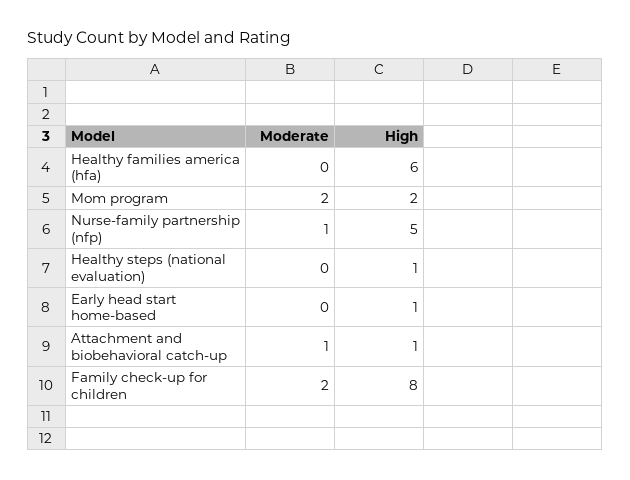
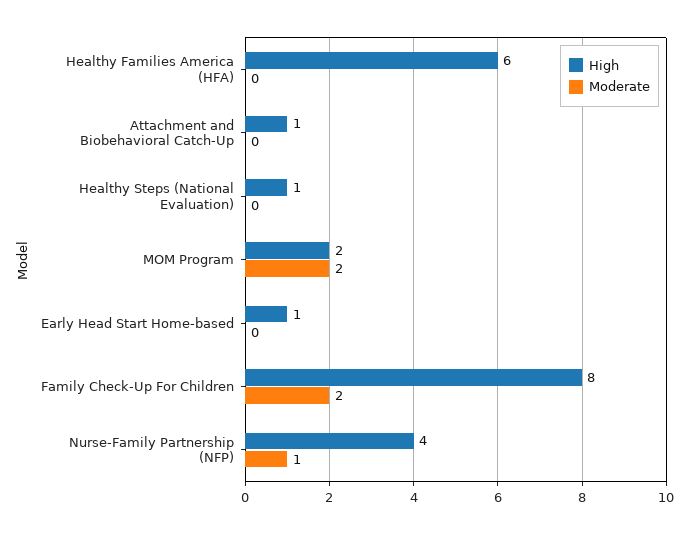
  {
    "Moderate": {
      "Healthy families america (hfa)": 0,
      "Mom program": 2,
      "Nurse-family partnership (nfp)": 1,
      "Healthy steps (national evaluation)": 0,
      "Early head start home-based": 0,
-     "Attachment and biobehavioral catch-up": 1,
+     "Attachment and biobehavioral catch-up": 0,
      "Family check-up for children": 2
    },
    "High": {
      "Healthy families america (hfa)": 6,
      "Mom program": 2,
-     "Nurse-family partnership (nfp)": 5,
+     "Nurse-family partnership (nfp)": 4,
      "Healthy steps (national evaluation)": 1,
      "Early head start home-based": 1,
      "Attachment and biobehavioral catch-up": 1,
      "Family check-up for children": 8
    }
  }

